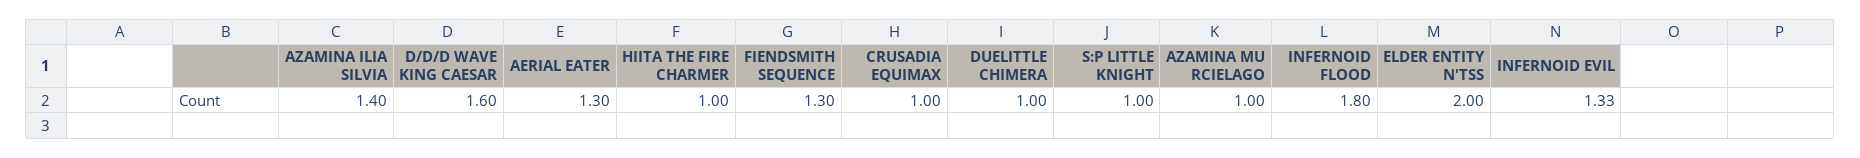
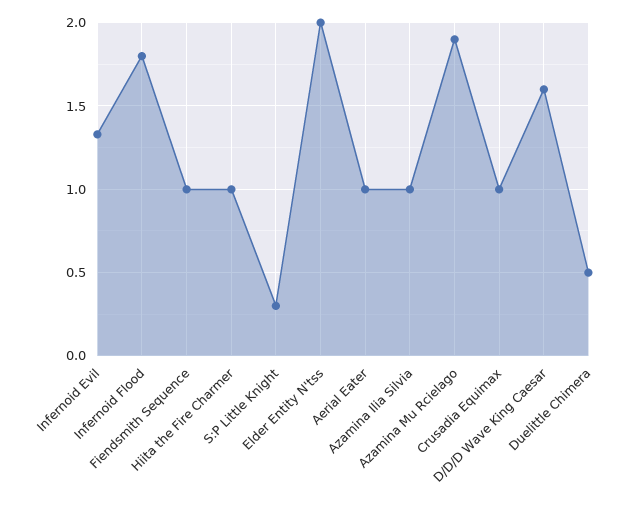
  {
-   "AZAMINA ILIA SILVIA": 1.4,
+   "AZAMINA ILIA SILVIA": 1,
    "D/D/D WAVE KING CAESAR": 1.6,
-   "AERIAL EATER": 1.3,
+   "AERIAL EATER": 1,
    "HIITA THE FIRE CHARMER": 1,
-   "FIENDSMITH SEQUENCE": 1.3,
+   "FIENDSMITH SEQUENCE": 1,
    "CRUSADIA EQUIMAX": 1,
-   "DUELITTLE CHIMERA": 1,
+   "DUELITTLE CHIMERA": 0.5,
-   "S:P LITTLE KNIGHT": 1,
+   "S:P LITTLE KNIGHT": 0.3,
-   "AZAMINA MU RCIELAGO": 1,
+   "AZAMINA MU RCIELAGO": 1.9,
    "INFERNOID FLOOD": 1.8,
    "ELDER ENTITY N'TSS": 2,
    "INFERNOID EVIL": 1.33
  }

